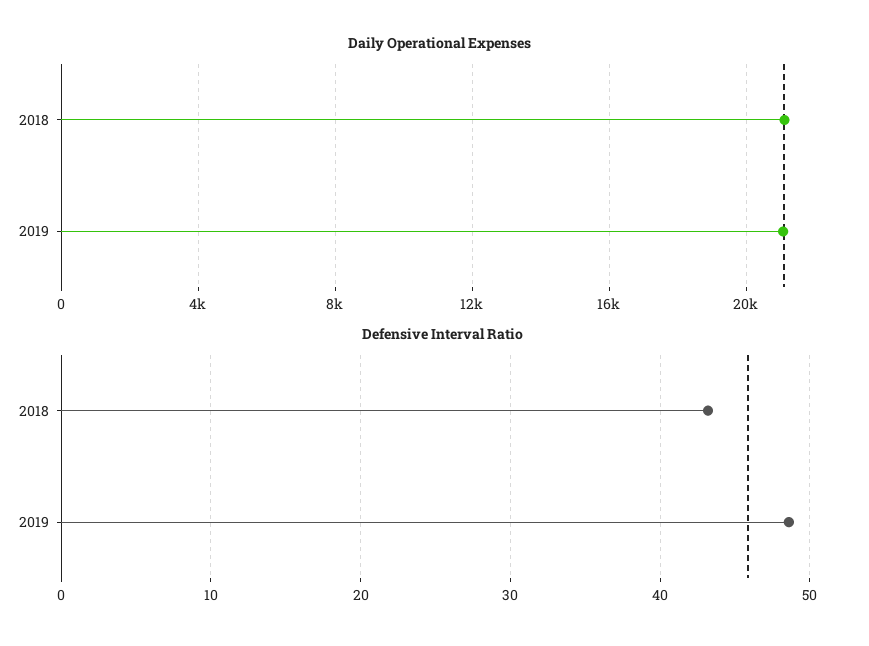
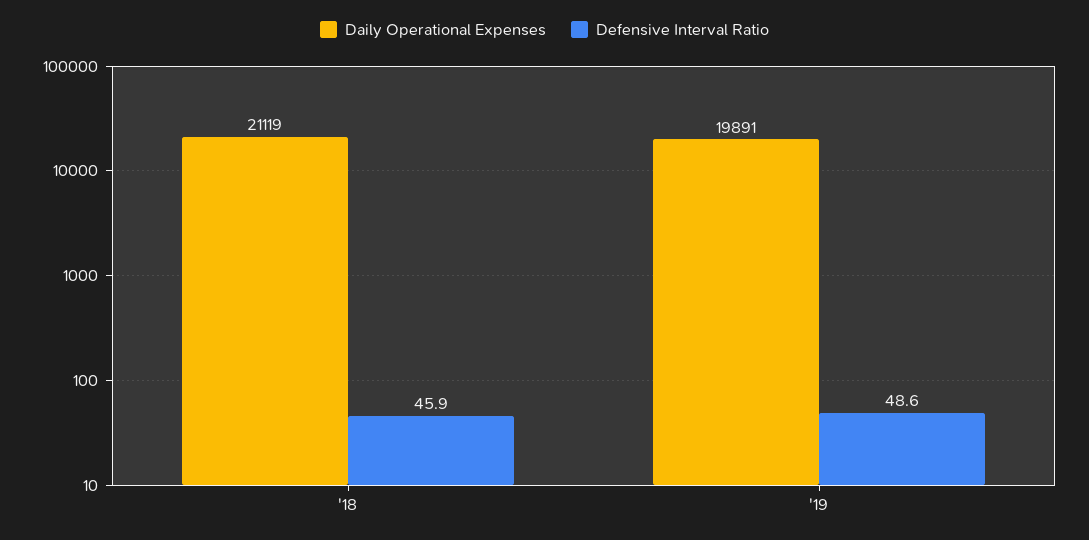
  {
    "Daily Operational Expenses": {
      "2018": 21119,
-     "2019": 21000
+     "2019": 19891
    },
    "Defensive Interval Ratio": {
-     "2018": 43,
+     "2018": 45.9,
      "2019": 48.6
    }
  }

